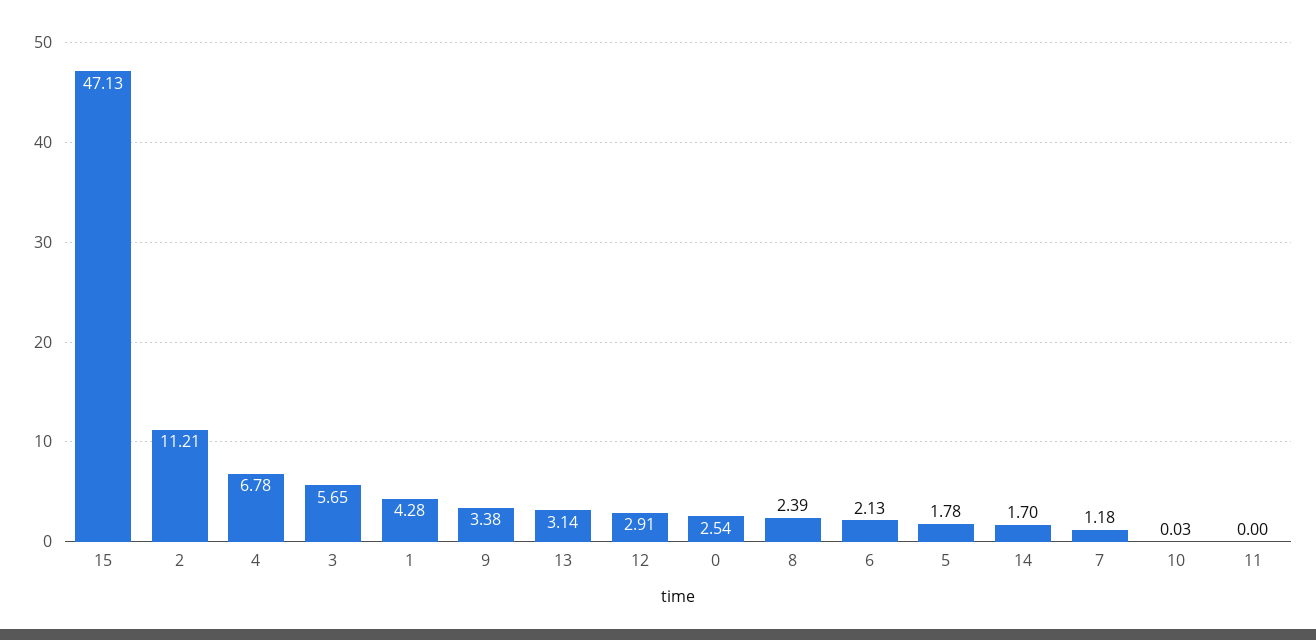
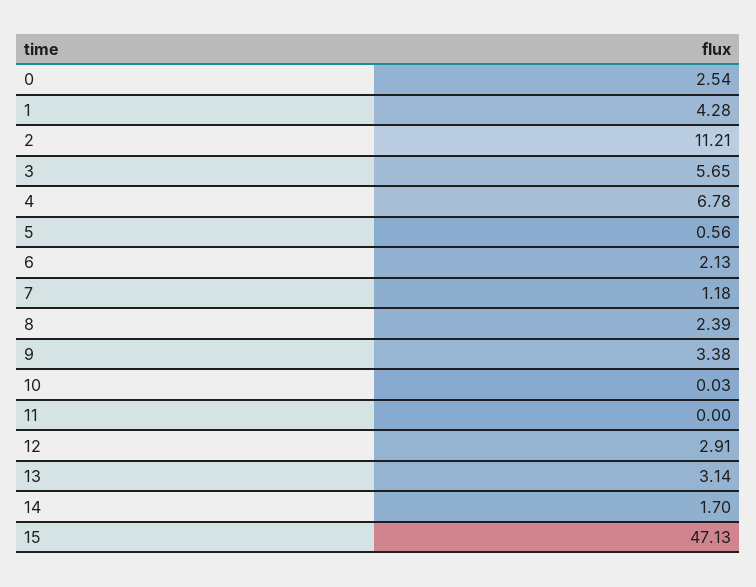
  {
    "15": 47.13,
    "2": 11.21,
    "4": 6.78,
    "3": 5.65,
    "1": 4.28,
    "9": 3.38,
    "13": 3.14,
    "12": 2.91,
    "0": 2.54,
    "8": 2.39,
    "6": 2.13,
-   "5": 1.78,
+   "5": 0.56,
    "14": 1.7,
    "7": 1.18,
    "10": 0.03,
    "11": 0
  }

